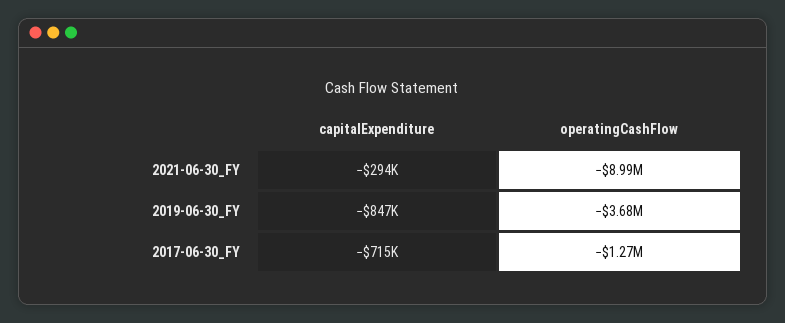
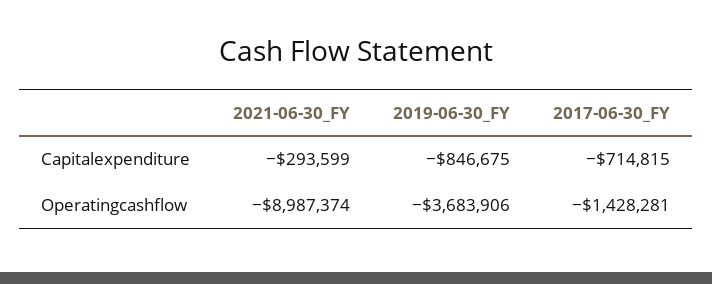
  {
    "capitalExpenditure": {
      "2021-06-30_FY": -293599,
      "2019-06-30_FY": -846675,
      "2017-06-30_FY": -714815
    },
    "operatingCashFlow": {
      "2021-06-30_FY": -8987374,
      "2019-06-30_FY": -3683906,
-     "2017-06-30_FY": -1270000
+     "2017-06-30_FY": -1428281
    }
  }

